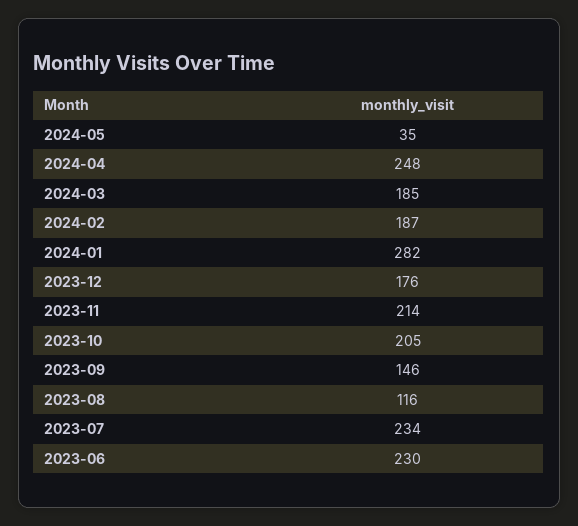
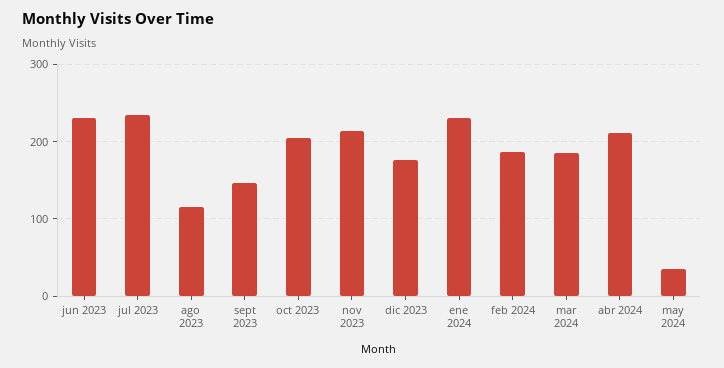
  {
    "2024-05": 35,
-   "2024-04": 248,
+   "2024-04": 210,
    "2024-03": 185,
    "2024-02": 187,
-   "2024-01": 282,
+   "2024-01": 230,
    "2023-12": 176,
    "2023-11": 214,
    "2023-10": 205,
    "2023-09": 146,
    "2023-08": 116,
    "2023-07": 234,
    "2023-06": 230
  }

